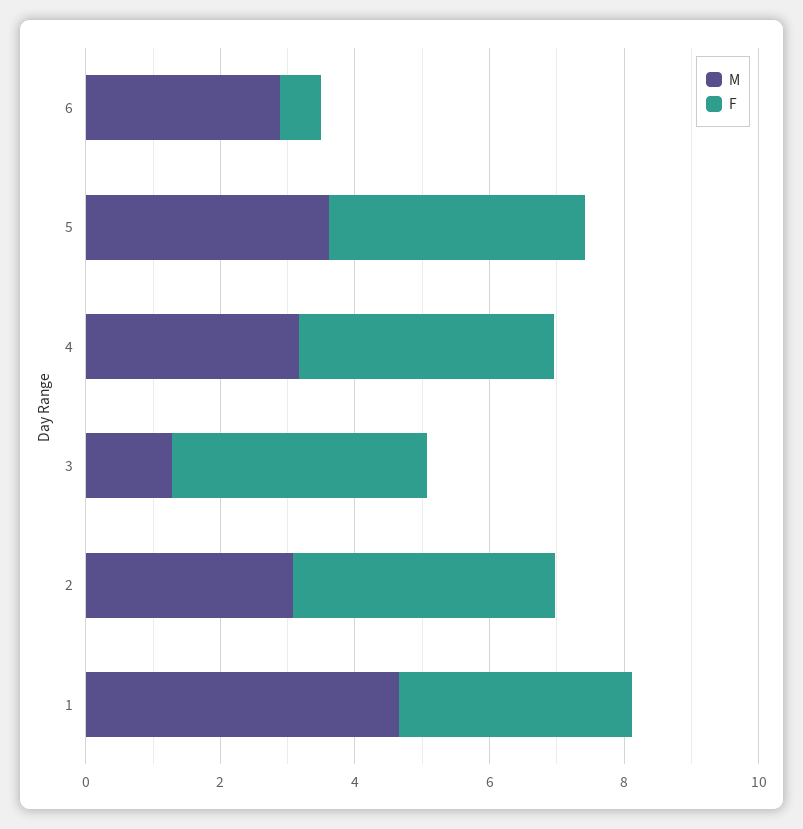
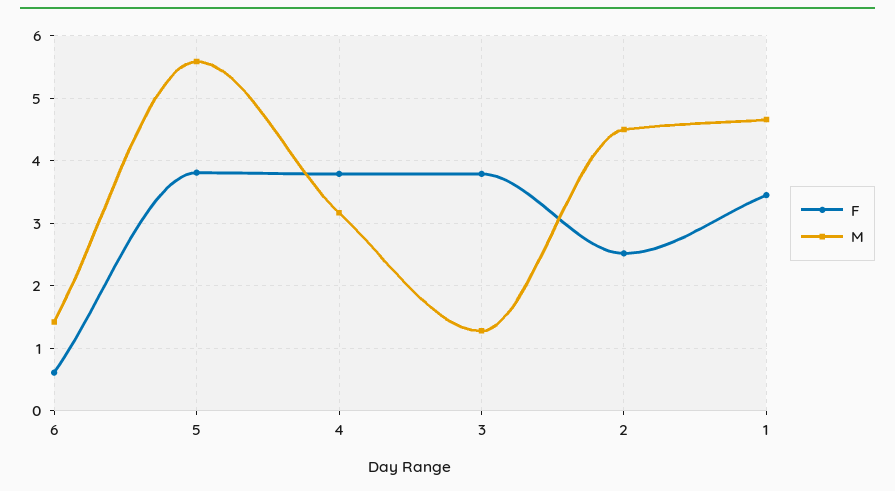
  {
    "M": {
-     "6": 3,
+     "6": 1.4,
-     "5": 3.5,
+     "5": 5.6,
      "4": 3.2,
      "3": 1.3,
-     "2": 3,
+     "2": 4.5,
      "1": 4.7
    },
    "F": {
      "6": 0.6,
      "5": 3.8,
      "4": 3.8,
      "3": 3.8,
-     "2": 4,
+     "2": 2.5,
      "1": 3.5
    }
  }

